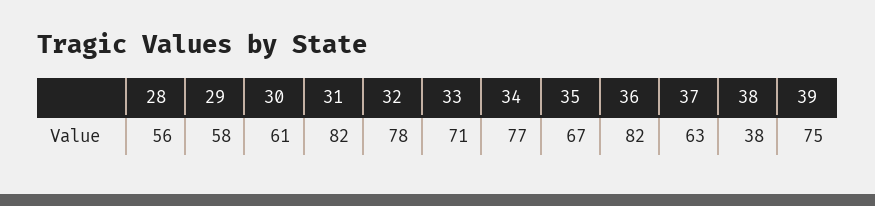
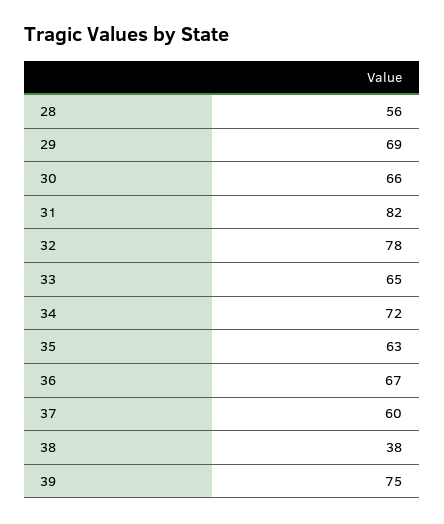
  {
    "28": 56,
-   "29": 58,
+   "29": 69,
-   "30": 61,
+   "30": 66,
    "31": 82,
    "32": 78,
-   "33": 71,
+   "33": 65,
-   "34": 77,
+   "34": 72,
-   "35": 67,
+   "35": 63,
-   "36": 82,
+   "36": 67,
-   "37": 63,
+   "37": 60,
    "38": 38,
    "39": 75
  }

